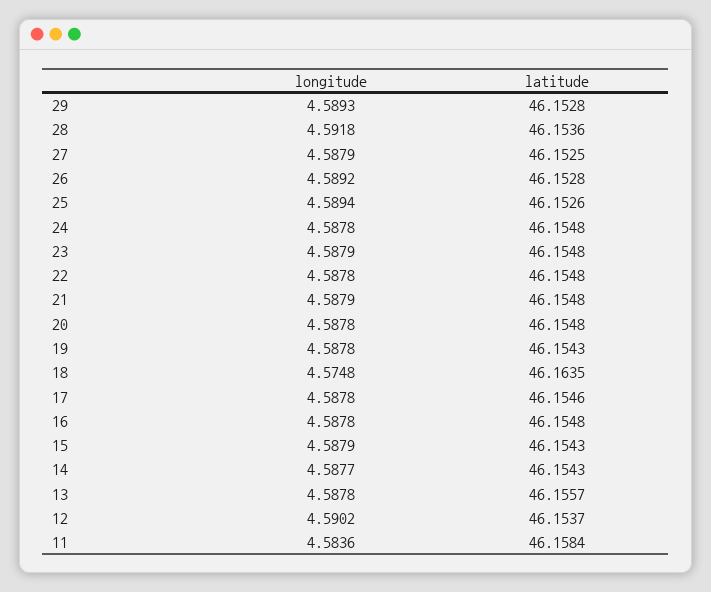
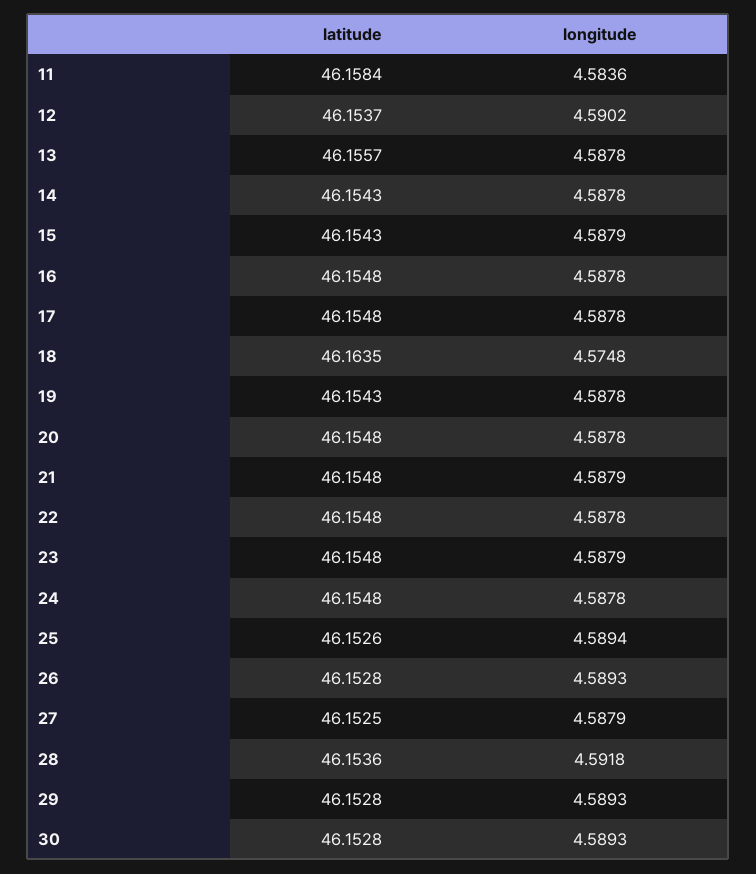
  {
    "longitude": {
      "29": 4.5893,
      "28": 4.5918,
      "27": 4.5879,
-     "26": 4.5892,
+     "26": 4.5893,
      "25": 4.5894,
      "24": 4.5878,
      "23": 4.5879,
      "22": 4.5878,
      "21": 4.5879,
      "20": 4.5878,
      "19": 4.5878,
      "18": 4.5748,
      "17": 4.5878,
      "16": 4.5878,
      "15": 4.5879,
-     "14": 4.5877,
+     "14": 4.5878,
      "13": 4.5878,
      "12": 4.5902,
-     "11": 4.5836
+     "11": 4.5836,
+     "30": 4.5893
    },
    "latitude": {
      "29": 46.1528,
      "28": 46.1536,
      "27": 46.1525,
      "26": 46.1528,
      "25": 46.1526,
      "24": 46.1548,
      "23": 46.1548,
      "22": 46.1548,
      "21": 46.1548,
      "20": 46.1548,
      "19": 46.1543,
      "18": 46.1635,
-     "17": 46.1546,
+     "17": 46.1548,
      "16": 46.1548,
      "15": 46.1543,
      "14": 46.1543,
      "13": 46.1557,
      "12": 46.1537,
-     "11": 46.1584
+     "11": 46.1584,
+     "30": 46.1528
    }
  }

